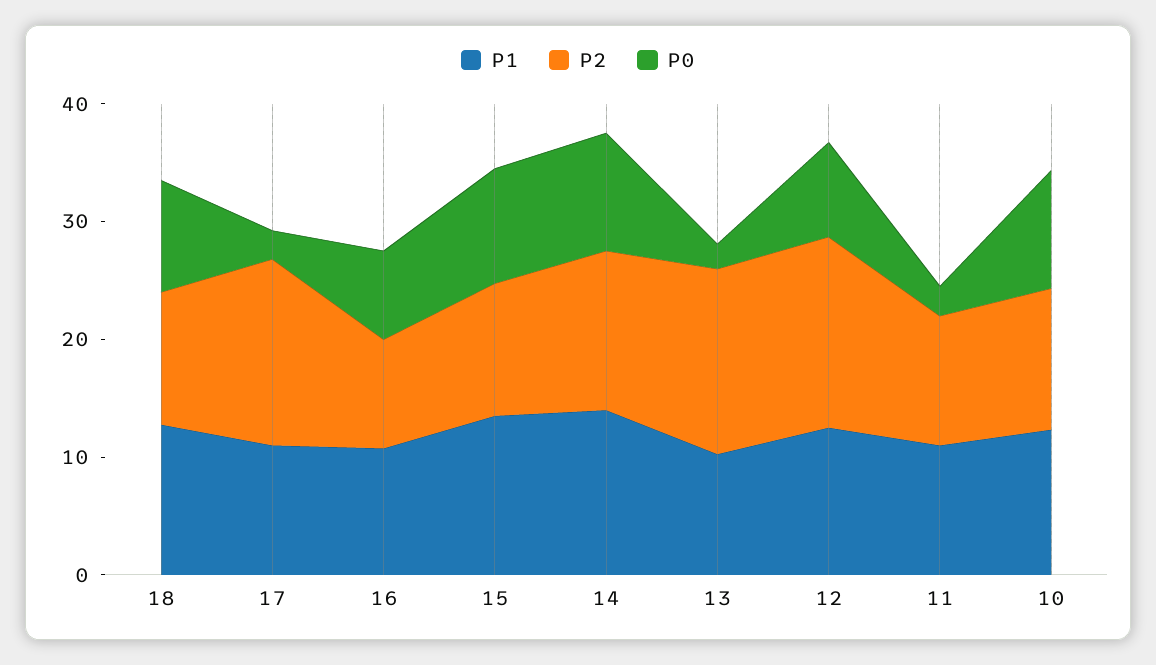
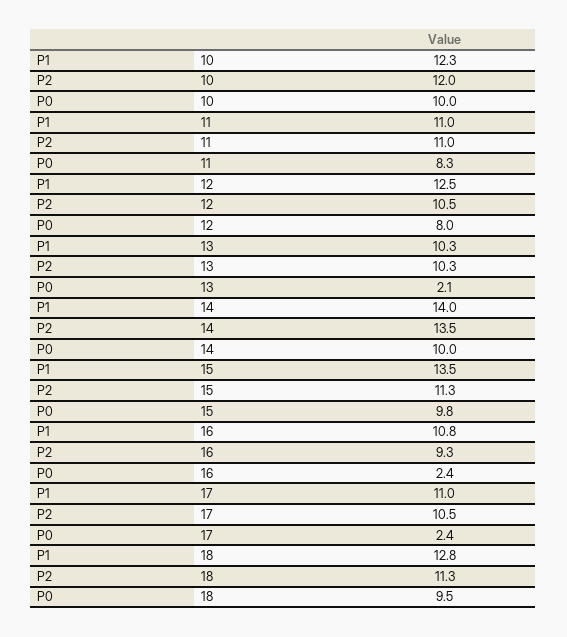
  {
    "P1": {
      "18": 12.8,
      "17": 11,
      "16": 10.8,
      "15": 13.5,
      "14": 14,
      "13": 10.3,
      "12": 12.5,
      "11": 11,
      "10": 12.3
    },
    "P2": {
      "18": 11.3,
-     "17": 16,
+     "17": 10.5,
      "16": 9.3,
      "15": 11.3,
      "14": 13.5,
-     "13": 16,
+     "13": 10.3,
-     "12": 16,
+     "12": 10.5,
      "11": 11,
      "10": 12
    },
    "P0": {
      "18": 9.5,
      "17": 2.4,
-     "16": 8,
+     "16": 2.4,
      "15": 9.8,
      "14": 10,
      "13": 2.1,
      "12": 8,
-     "11": 2,
+     "11": 8.3,
      "10": 10
    }
  }

